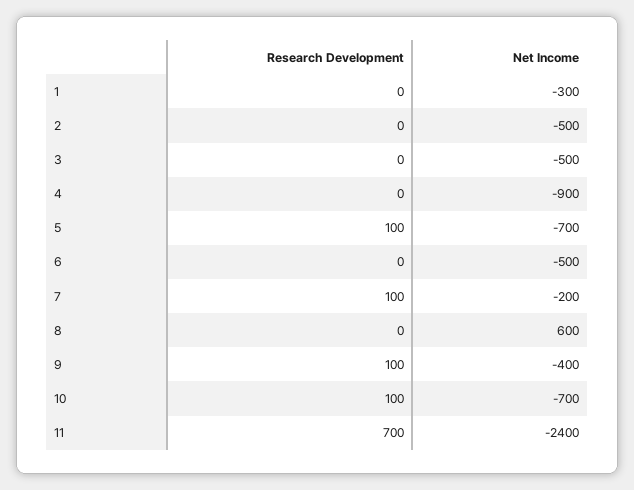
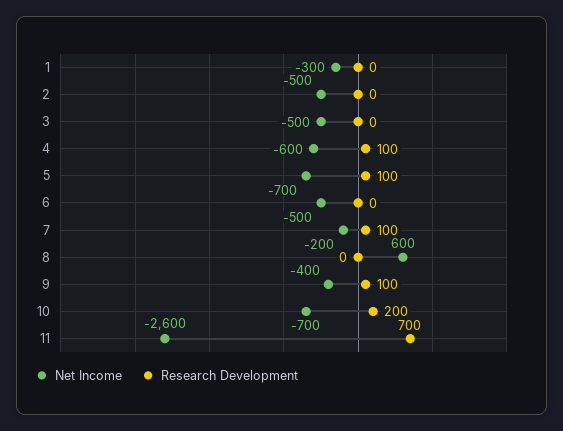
  {
    "Research Development": {
      "1": 0,
      "2": 0,
      "3": 0,
-     "4": 0,
+     "4": 100,
      "5": 100,
      "6": 0,
      "7": 100,
      "8": 0,
      "9": 100,
-     "10": 100,
+     "10": 200,
      "11": 700
    },
    "Net Income": {
      "1": -300,
      "2": -500,
      "3": -500,
-     "4": -900,
+     "4": -600,
      "5": -700,
      "6": -500,
      "7": -200,
      "8": 600,
      "9": -400,
      "10": -700,
-     "11": -2400
+     "11": -2600
    }
  }

